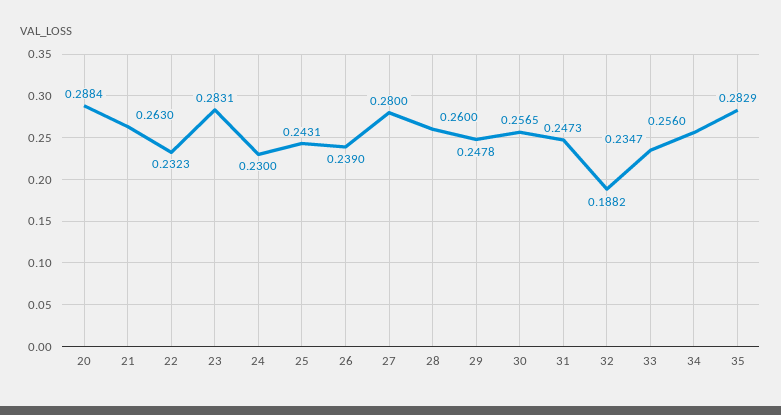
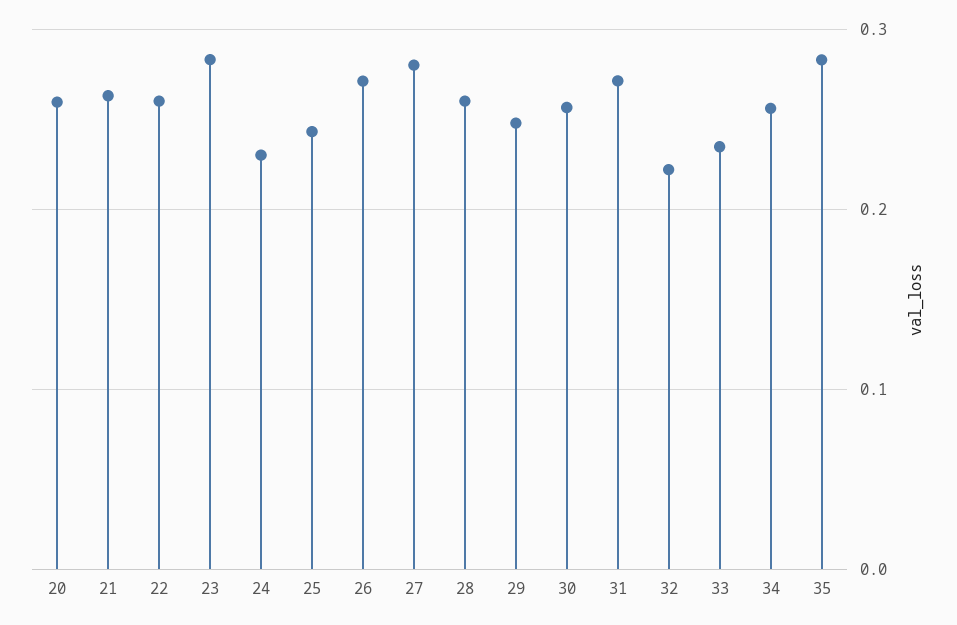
  {
-   "20": 0.2884,
+   "20": 0.26,
    "21": 0.263,
-   "22": 0.2323,
+   "22": 0.26,
    "23": 0.2831,
    "24": 0.23,
    "25": 0.2431,
-   "26": 0.239,
+   "26": 0.27,
    "27": 0.28,
    "28": 0.26,
    "29": 0.2478,
    "30": 0.2565,
-   "31": 0.2473,
+   "31": 0.27,
-   "32": 0.1882,
+   "32": 0.22,
    "33": 0.2347,
    "34": 0.256,
    "35": 0.2829
  }

